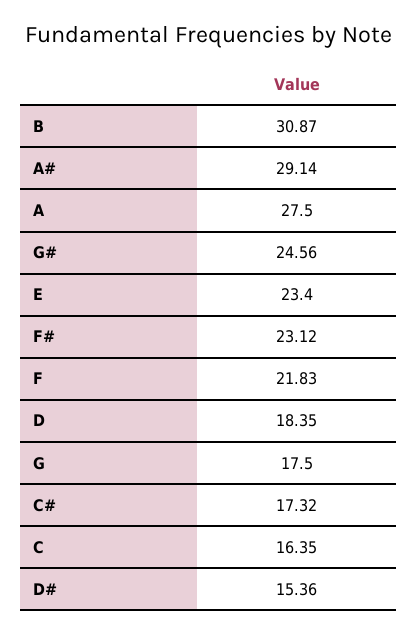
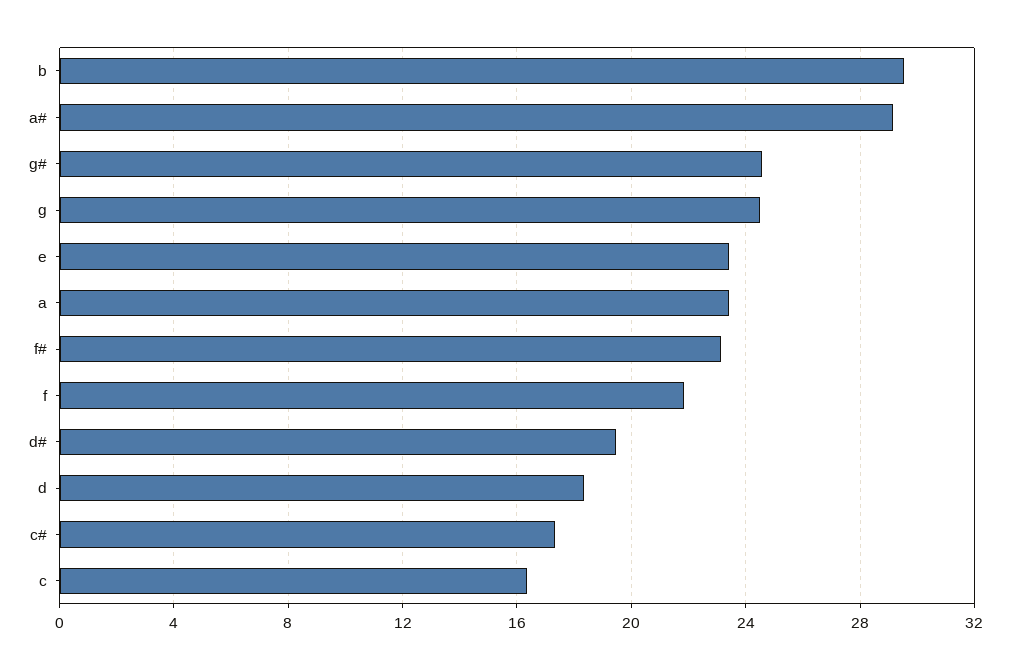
  {
-   "B": 30.87,
+   "B": 29.5,
    "A#": 29.14,
-   "A": 27.5,
+   "A": 23.5,
    "G#": 24.56,
    "E": 23.4,
    "F#": 23.12,
    "F": 21.83,
    "D": 18.35,
-   "G": 17.5,
+   "G": 24.5,
    "C#": 17.32,
    "C": 16.35,
-   "D#": 15.36
+   "D#": 19.5
  }

